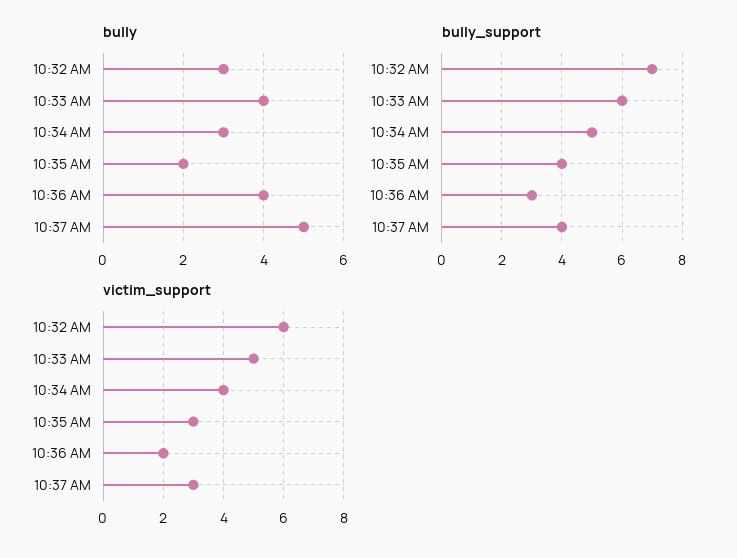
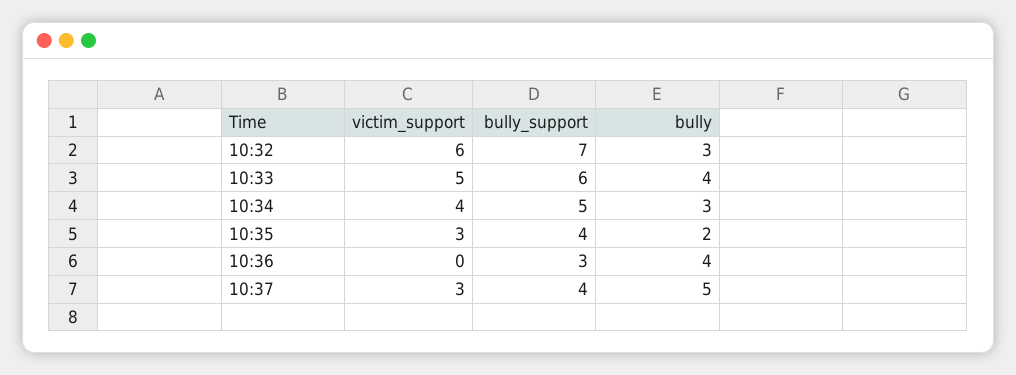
  {
    "bully": {
      "10:32 AM": 3,
      "10:33 AM": 4,
      "10:34 AM": 3,
      "10:35 AM": 2,
      "10:36 AM": 4,
      "10:37 AM": 5
    },
    "bully_support": {
      "10:32 AM": 7,
      "10:33 AM": 6,
      "10:34 AM": 5,
      "10:35 AM": 4,
      "10:36 AM": 3,
      "10:37 AM": 4
    },
    "victim_support": {
      "10:32 AM": 6,
      "10:33 AM": 5,
      "10:34 AM": 4,
      "10:35 AM": 3,
-     "10:36 AM": 2,
+     "10:36 AM": 0,
      "10:37 AM": 3
    }
  }

